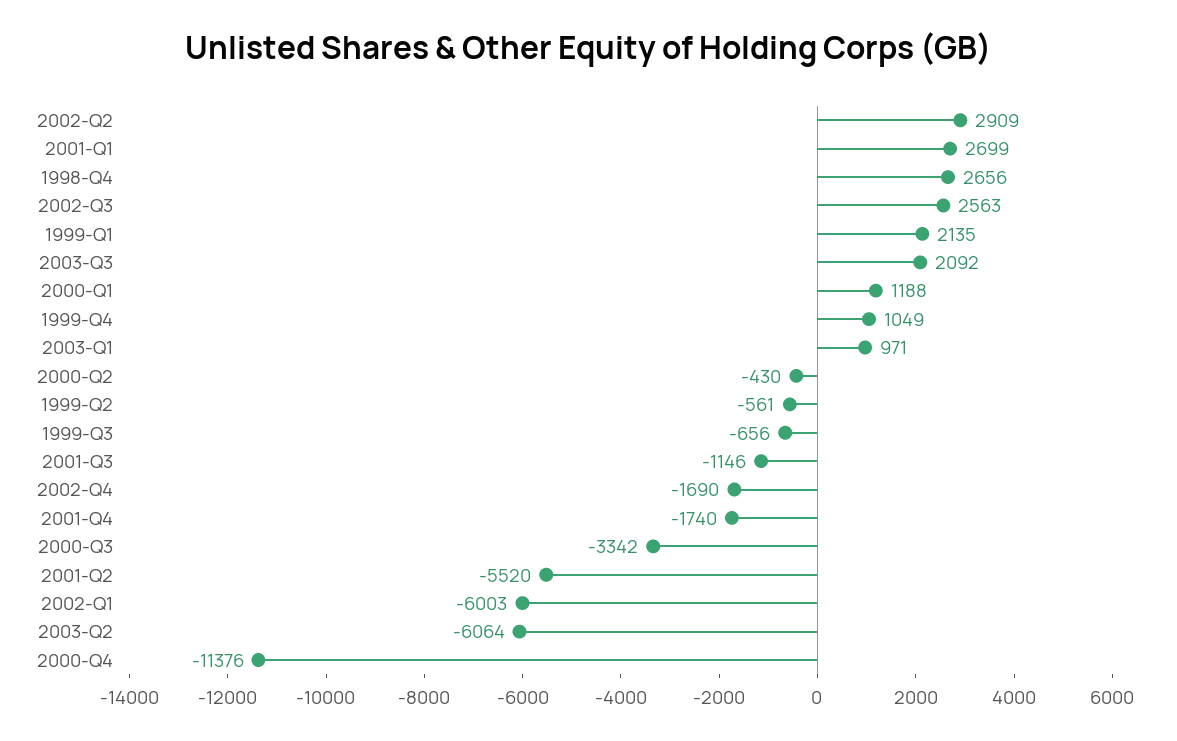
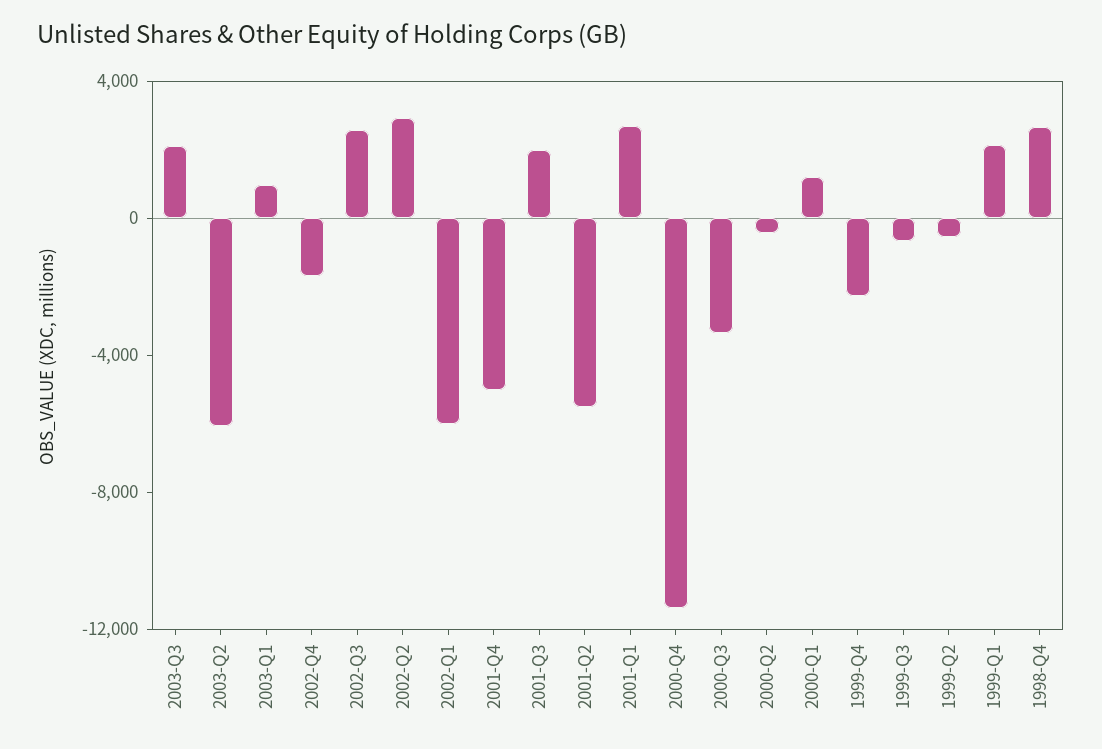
  {
    "2002-Q2": 2909,
    "2001-Q1": 2699,
    "1998-Q4": 2656,
    "2002-Q3": 2563,
    "1999-Q1": 2135,
    "2003-Q3": 2092,
    "2000-Q1": 1188,
-   "1999-Q4": 1049,
+   "1999-Q4": -2000,
    "2003-Q1": 971,
    "2000-Q2": -430,
    "1999-Q2": -561,
    "1999-Q3": -656,
-   "2001-Q3": -1146,
+   "2001-Q3": 2000,
    "2002-Q4": -1690,
-   "2001-Q4": -1740,
+   "2001-Q4": -5000,
    "2000-Q3": -3342,
    "2001-Q2": -5520,
    "2002-Q1": -6003,
    "2003-Q2": -6064,
    "2000-Q4": -11376
  }

